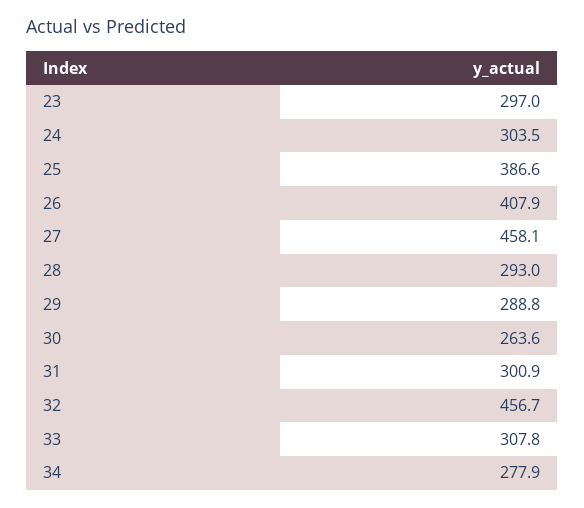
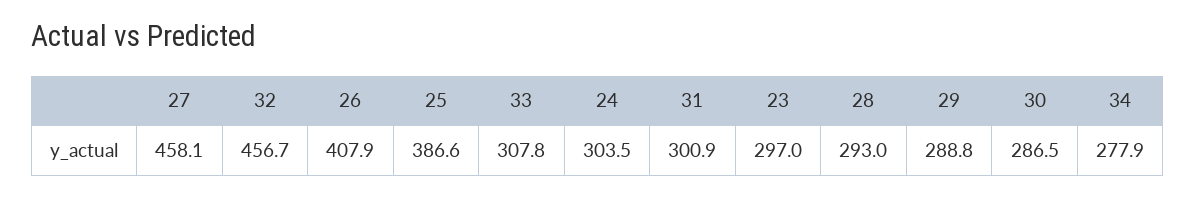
  {
    "23": 297,
    "24": 303.5,
    "25": 386.6,
    "26": 407.9,
    "27": 458.1,
    "28": 293,
    "29": 288.8,
-   "30": 263.6,
+   "30": 286.5,
    "31": 300.9,
    "32": 456.7,
    "33": 307.8,
    "34": 277.9
  }

